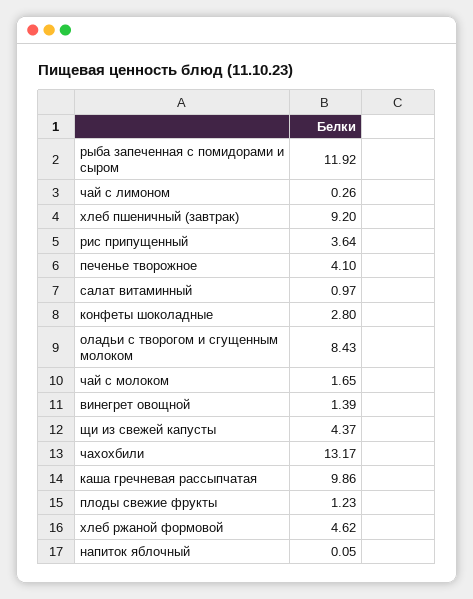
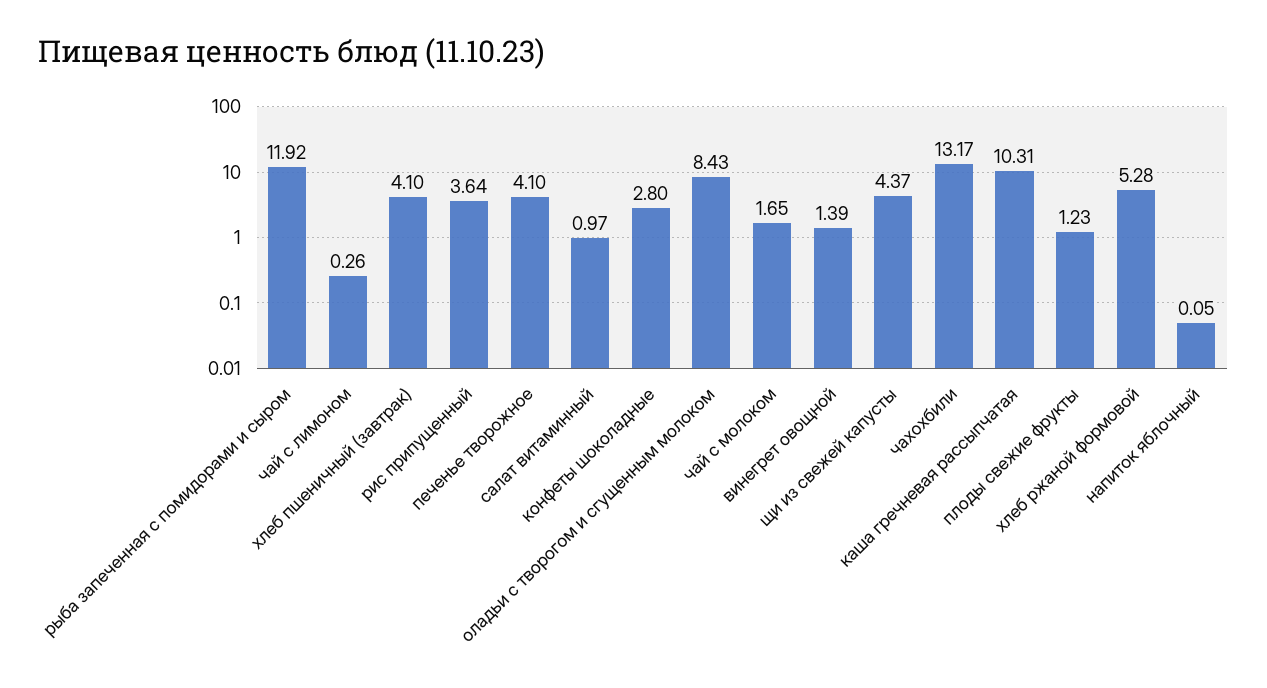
  {
    "рыба запеченная с помидорами и сыром": 11.92,
    "чай с лимоном": 0.26,
-   "хлеб пшеничный (завтрак)": 9.2,
+   "хлеб пшеничный (завтрак)": 4.1,
    "рис припущенный": 3.64,
    "печенье творожное": 4.1,
    "салат витаминный": 0.97,
    "конфеты шоколадные": 2.8,
    "оладьи с творогом и сгущенным молоком": 8.43,
    "чай с молоком": 1.65,
    "винегрет овощной": 1.39,
    "щи из свежей капусты": 4.37,
    "чахохбили": 13.17,
-   "каша гречневая рассыпчатая": 9.86,
+   "каша гречневая рассыпчатая": 10.31,
    "плоды свежие фрукты": 1.23,
-   "хлеб ржаной формовой": 4.62,
+   "хлеб ржаной формовой": 5.28,
    "напиток яблочный": 0.05
  }

